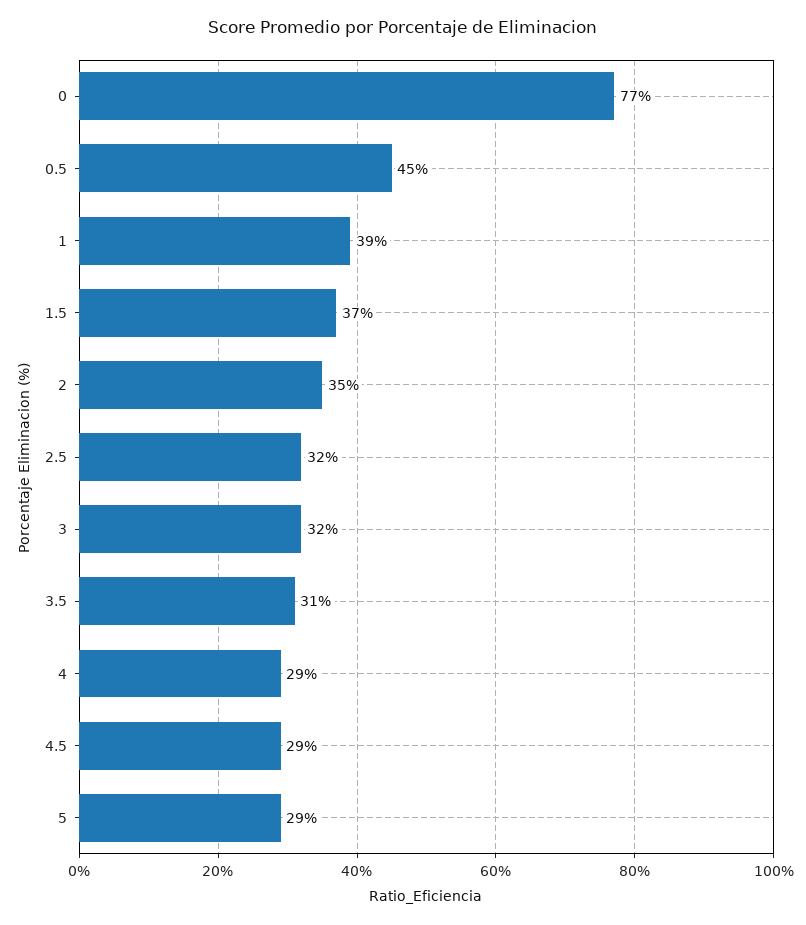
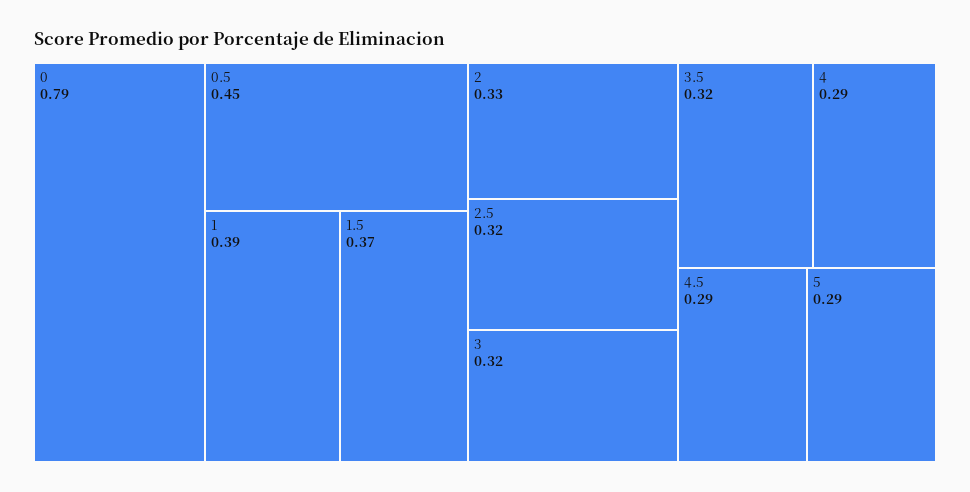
  {
-   "0": 0.77,
+   "0": 0.79,
    "0.5": 0.45,
    "1": 0.39,
    "1.5": 0.37,
-   "2": 0.35,
+   "2": 0.33,
    "2.5": 0.32,
    "3": 0.32,
-   "3.5": 0.31,
+   "3.5": 0.32,
    "4": 0.29,
    "4.5": 0.29,
    "5": 0.29
  }

